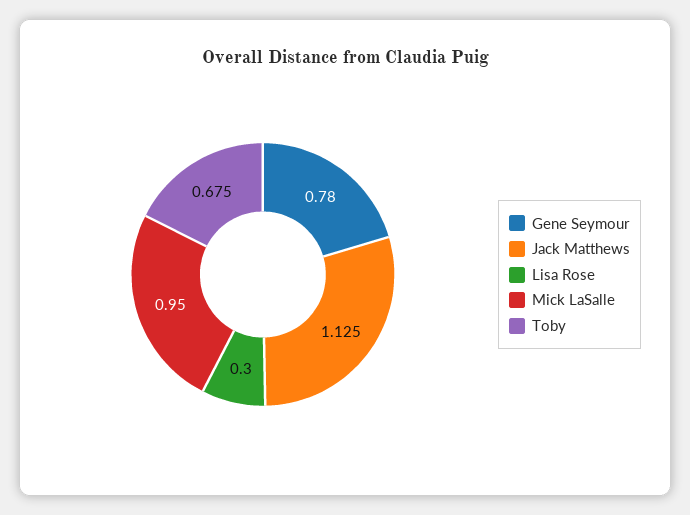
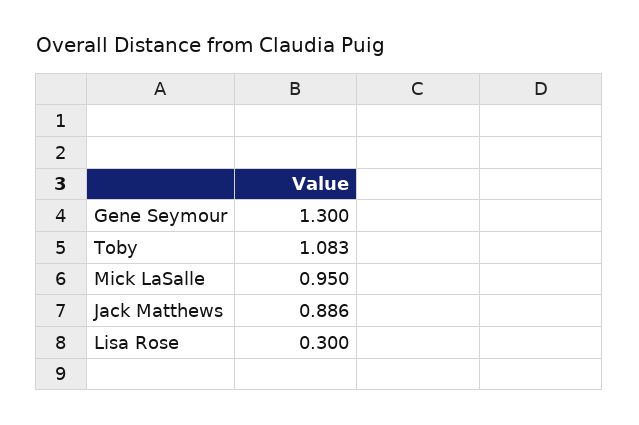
  {
-   "Gene Seymour": 0.78,
+   "Gene Seymour": 1.3,
-   "Jack Matthews": 1.125,
+   "Jack Matthews": 0.886,
    "Lisa Rose": 0.3,
    "Mick LaSalle": 0.95,
-   "Toby": 0.675
+   "Toby": 1.083
  }

